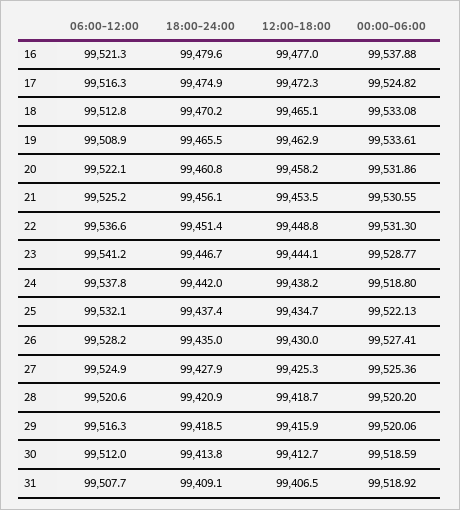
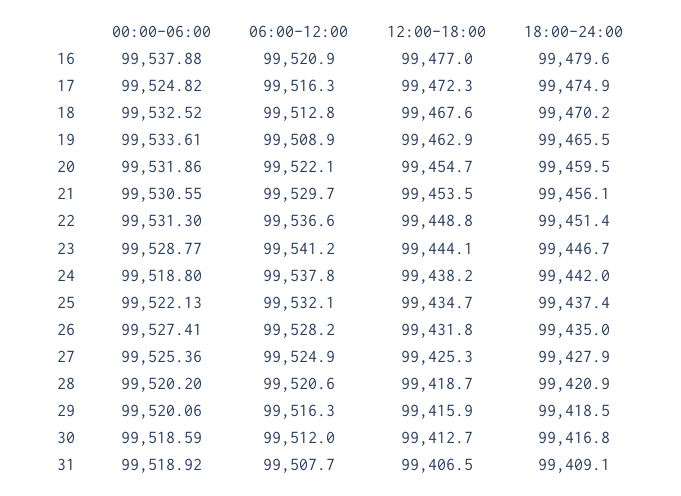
  {
    "06:00-12:00": {
-     "16": 99521.3,
+     "16": 99520.9,
      "17": 99516.3,
      "18": 99512.8,
      "19": 99508.9,
      "20": 99522.1,
-     "21": 99525.2,
+     "21": 99529.7,
      "22": 99536.6,
      "23": 99541.2,
      "24": 99537.8,
      "25": 99532.1,
      "26": 99528.2,
      "27": 99524.9,
      "28": 99520.6,
      "29": 99516.3,
      "30": 99512,
      "31": 99507.7
    },
    "18:00-24:00": {
      "16": 99479.6,
      "17": 99474.9,
      "18": 99470.2,
      "19": 99465.5,
-     "20": 99460.8,
+     "20": 99459.5,
      "21": 99456.1,
      "22": 99451.4,
      "23": 99446.7,
      "24": 99442,
      "25": 99437.4,
      "26": 99435,
      "27": 99427.9,
      "28": 99420.9,
      "29": 99418.5,
-     "30": 99413.8,
+     "30": 99416.8,
      "31": 99409.1
    },
    "12:00-18:00": {
      "16": 99477,
      "17": 99472.3,
-     "18": 99465.1,
+     "18": 99467.6,
      "19": 99462.9,
-     "20": 99458.2,
+     "20": 99454.7,
      "21": 99453.5,
      "22": 99448.8,
      "23": 99444.1,
      "24": 99438.2,
      "25": 99434.7,
-     "26": 99430,
+     "26": 99431.8,
      "27": 99425.3,
      "28": 99418.7,
      "29": 99415.9,
      "30": 99412.7,
      "31": 99406.5
    },
    "00:00-06:00": {
      "16": 99537.88,
      "17": 99524.82,
-     "18": 99533.08,
+     "18": 99532.52,
      "19": 99533.61,
      "20": 99531.86,
      "21": 99530.55,
      "22": 99531.3,
      "23": 99528.77,
      "24": 99518.8,
      "25": 99522.13,
      "26": 99527.41,
      "27": 99525.36,
      "28": 99520.2,
      "29": 99520.06,
      "30": 99518.59,
      "31": 99518.92
    }
  }

